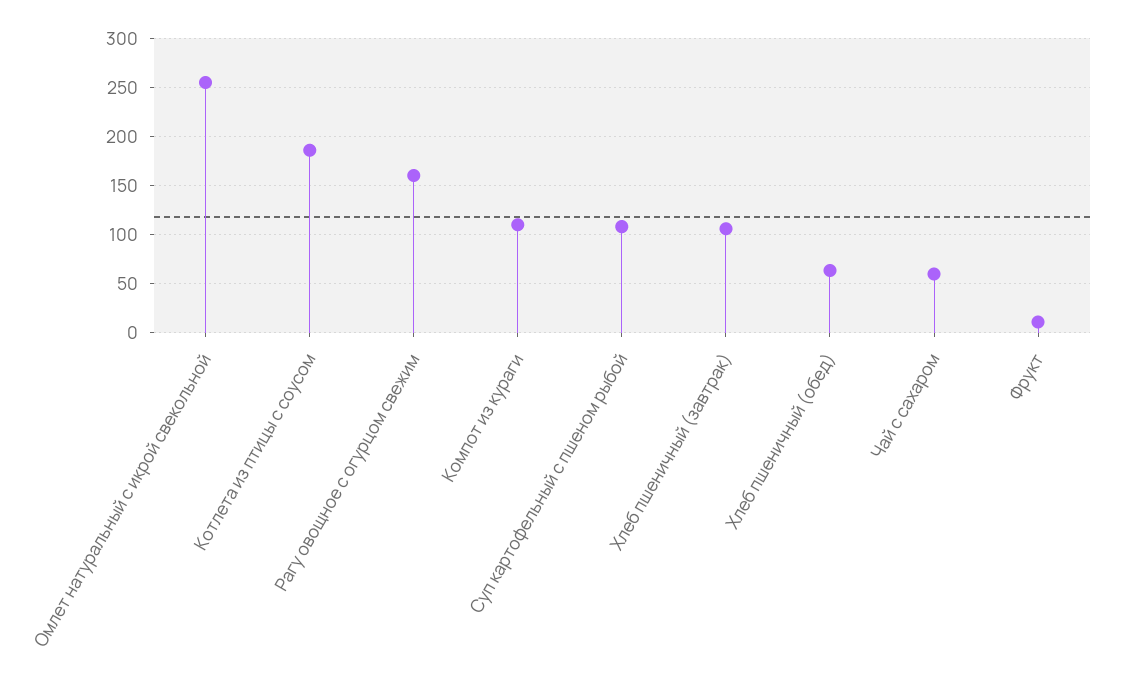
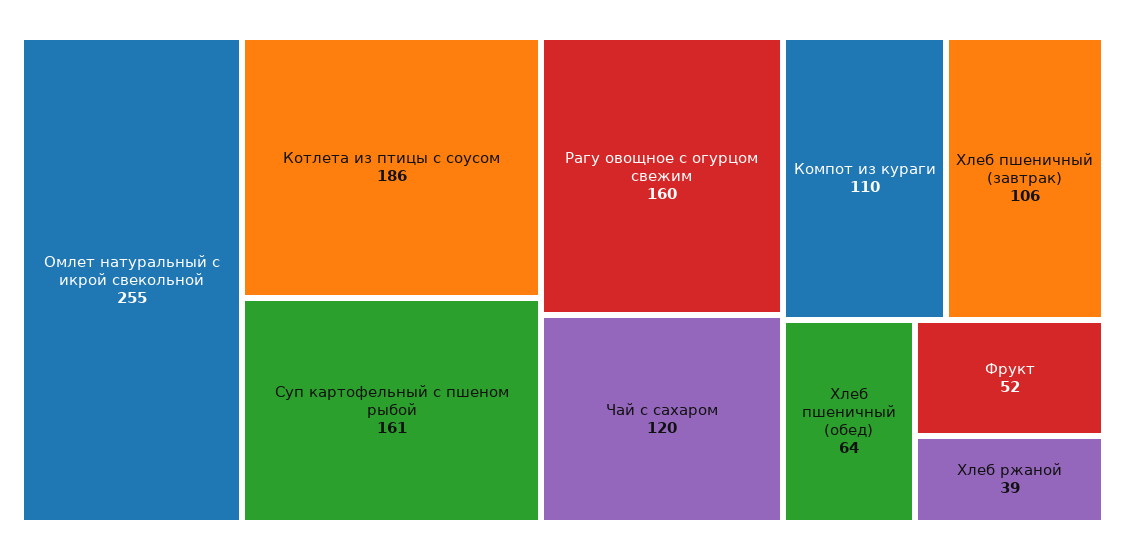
  {
    "Омлет натуральный с икрой свекольной": 255,
    "Котлета из птицы с соусом": 186,
    "Рагу овощное с огурцом свежим": 160,
    "Компот из кураги": 110,
-   "Суп картофельный с пшеном рыбой": 110,
+   "Суп картофельный с пшеном рыбой": 161,
    "Хлеб пшеничный (завтрак)": 106,
    "Хлеб пшеничный (обед)": 64,
-   "Чай с сахаром": 60,
+   "Чай с сахаром": 120,
-   "Фрукт": 10
+   "Фрукт": 52,
+   "Хлеб ржаной": 39
  }

